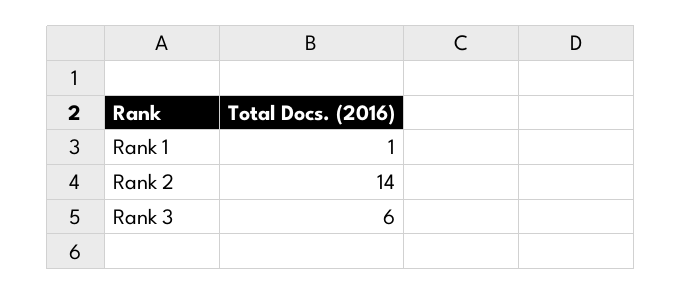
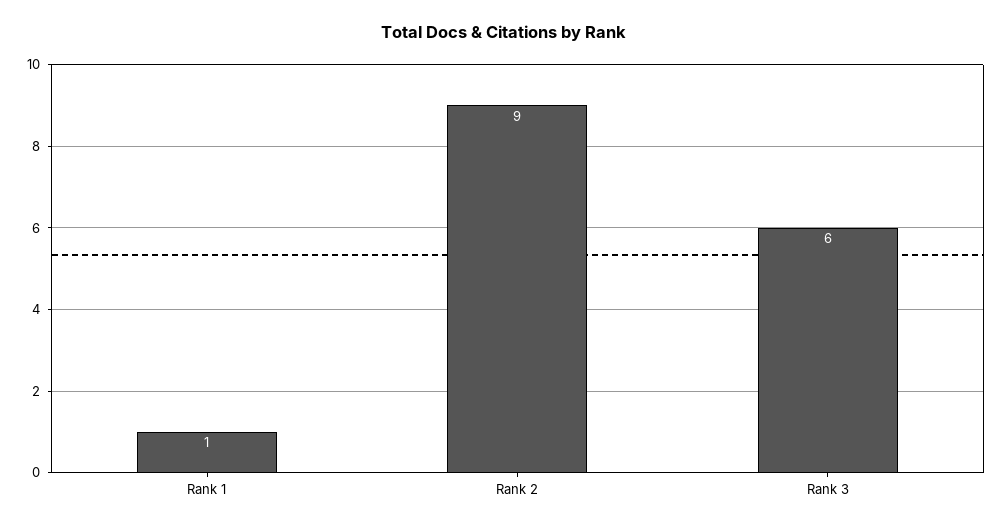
  {
    "Rank 1": 1,
-   "Rank 2": 14,
+   "Rank 2": 9,
    "Rank 3": 6
  }

